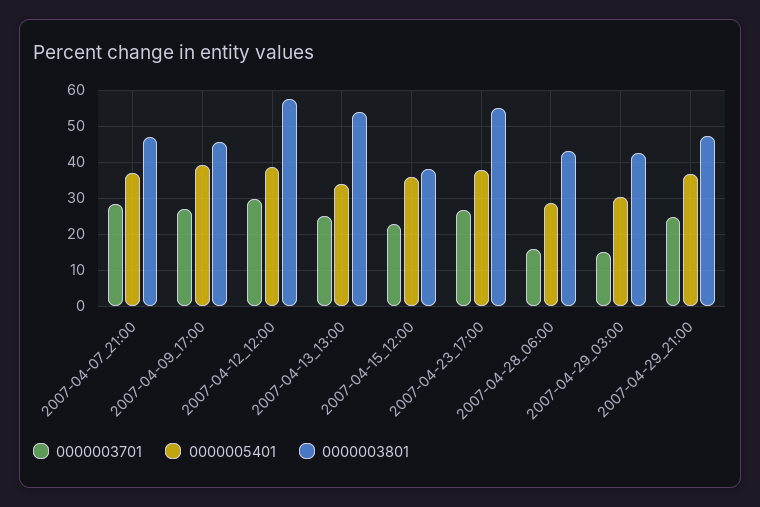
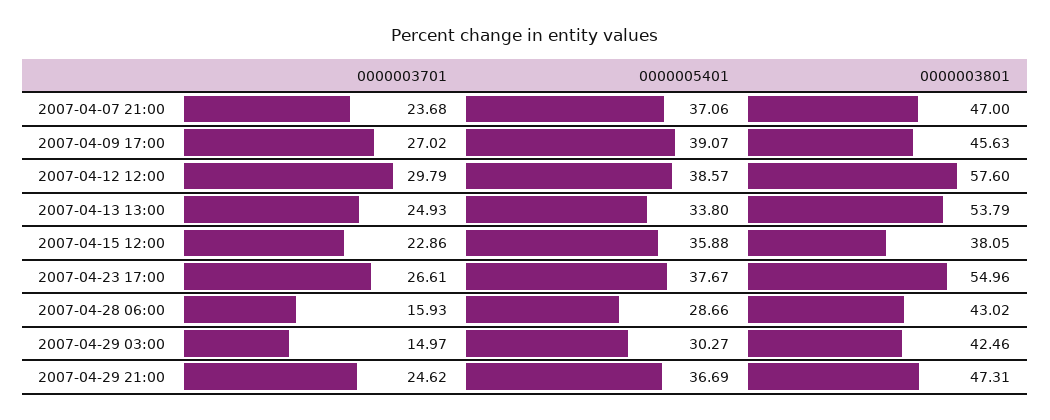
  {
    "0000003701": {
-     "2007-04-07_21:00": 28,
+     "2007-04-07_21:00": 23.68,
      "2007-04-09_17:00": 27.02,
      "2007-04-12_12:00": 29.79,
      "2007-04-13_13:00": 24.93,
      "2007-04-15_12:00": 22.86,
      "2007-04-23_17:00": 26.61,
      "2007-04-28_06:00": 15.93,
      "2007-04-29_03:00": 14.97,
      "2007-04-29_21:00": 24.62
    },
    "0000005401": {
      "2007-04-07_21:00": 37.06,
      "2007-04-09_17:00": 39.07,
      "2007-04-12_12:00": 38.57,
      "2007-04-13_13:00": 33.8,
      "2007-04-15_12:00": 35.88,
      "2007-04-23_17:00": 37.67,
      "2007-04-28_06:00": 28.66,
      "2007-04-29_03:00": 30.27,
      "2007-04-29_21:00": 36.69
    },
    "0000003801": {
      "2007-04-07_21:00": 47,
      "2007-04-09_17:00": 45.63,
      "2007-04-12_12:00": 57.6,
      "2007-04-13_13:00": 53.79,
      "2007-04-15_12:00": 38.05,
      "2007-04-23_17:00": 54.96,
      "2007-04-28_06:00": 43.02,
      "2007-04-29_03:00": 42.46,
      "2007-04-29_21:00": 47.31
    }
  }

